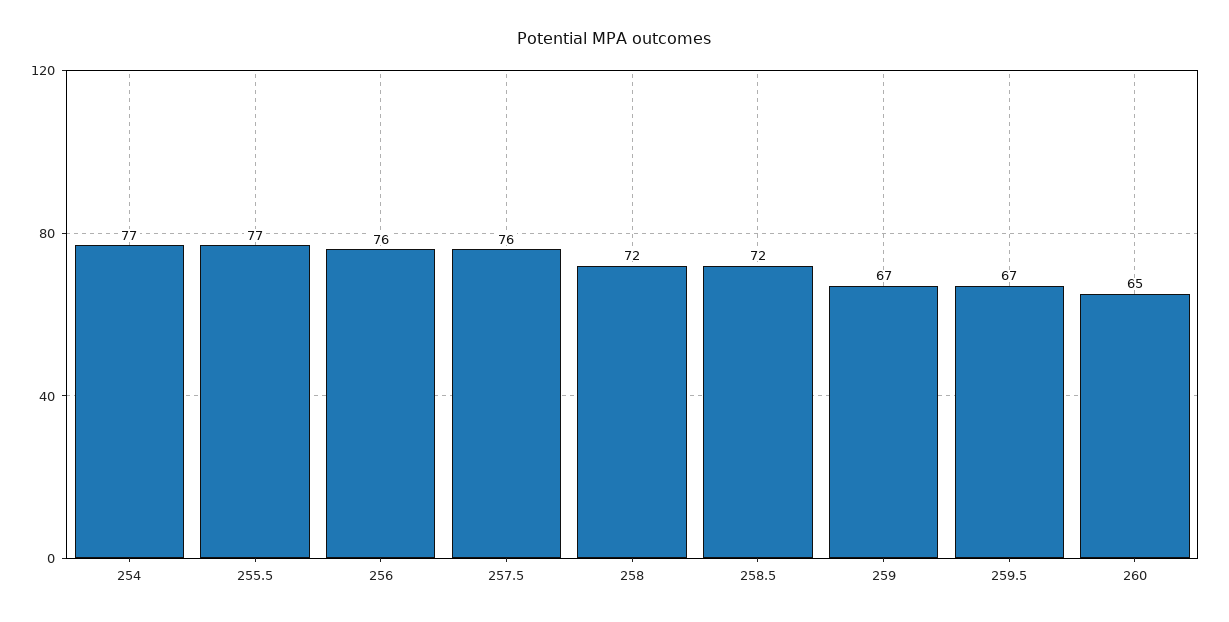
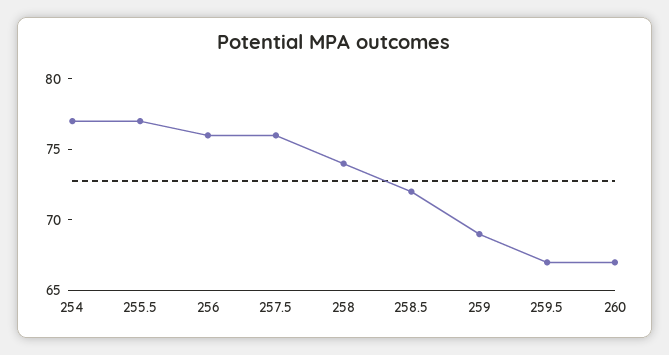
  {
    "254": 77,
    "255.5": 77,
    "256": 76,
    "257.5": 76,
-   "258": 72,
+   "258": 74,
    "258.5": 72,
-   "259": 67,
+   "259": 69,
    "259.5": 67,
-   "260": 65
+   "260": 67
  }

